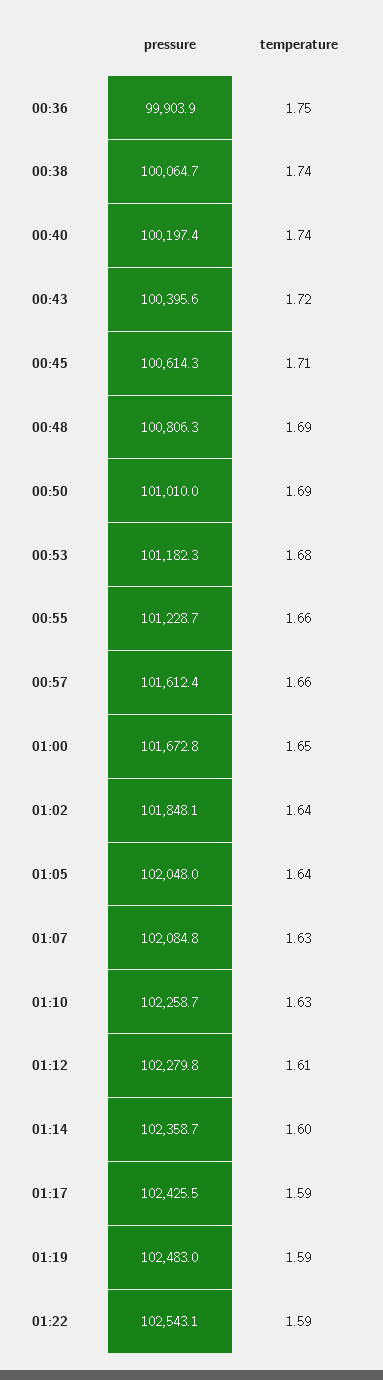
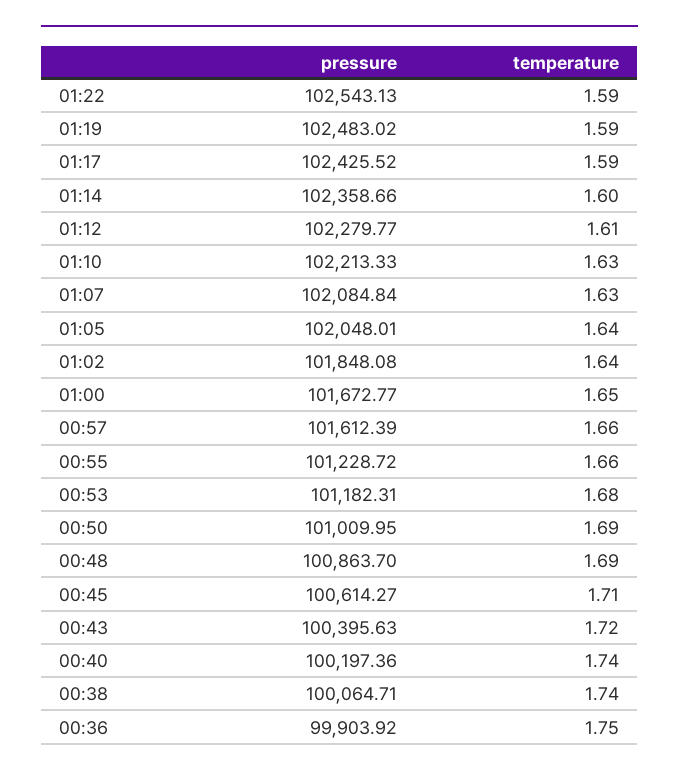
  {
    "pressure": {
      "00:36": 99903.92,
      "00:38": 100064.71,
      "00:40": 100197.36,
      "00:43": 100395.63,
      "00:45": 100614.27,
-     "00:48": 100806.3,
+     "00:48": 100863.7,
      "00:50": 101009.95,
      "00:53": 101182.31,
      "00:55": 101228.72,
      "00:57": 101612.39,
      "01:00": 101672.77,
      "01:02": 101848.08,
      "01:05": 102048.01,
      "01:07": 102084.84,
-     "01:10": 102258.7,
+     "01:10": 102213.33,
      "01:12": 102279.77,
      "01:14": 102358.66,
      "01:17": 102425.52,
      "01:19": 102483.02,
      "01:22": 102543.13
    },
    "temperature": {
      "00:36": 1.75,
      "00:38": 1.74,
      "00:40": 1.74,
      "00:43": 1.72,
      "00:45": 1.71,
      "00:48": 1.69,
      "00:50": 1.69,
      "00:53": 1.68,
      "00:55": 1.66,
      "00:57": 1.66,
      "01:00": 1.65,
      "01:02": 1.64,
      "01:05": 1.64,
      "01:07": 1.63,
      "01:10": 1.63,
      "01:12": 1.61,
      "01:14": 1.6,
      "01:17": 1.59,
      "01:19": 1.59,
      "01:22": 1.59
    }
  }

